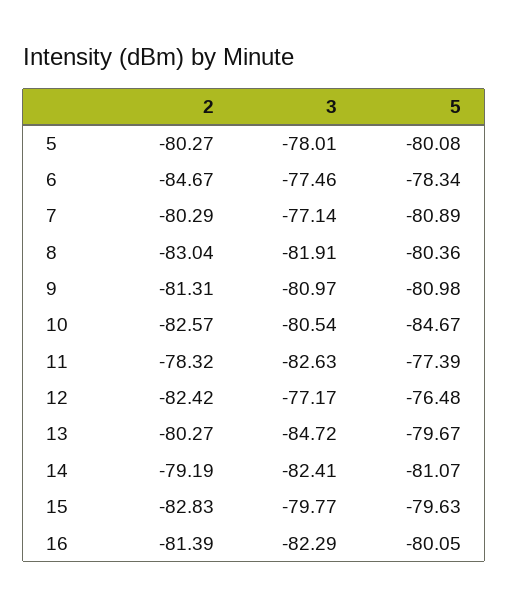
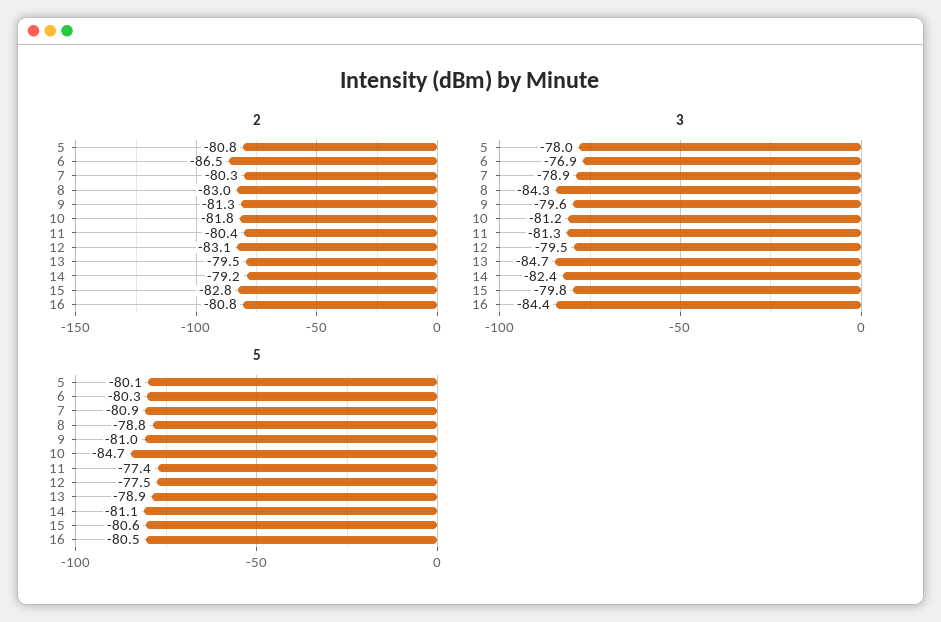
  {
    "2": {
-     "5": -80.27,
+     "5": -80.8,
-     "6": -84.67,
+     "6": -86.5,
      "7": -80.29,
      "8": -83.04,
      "9": -81.31,
-     "10": -82.57,
+     "10": -81.8,
-     "11": -78.32,
+     "11": -80.4,
-     "12": -82.42,
+     "12": -83.1,
-     "13": -80.27,
+     "13": -79.5,
      "14": -79.19,
      "15": -82.83,
-     "16": -81.39
+     "16": -80.8
    },
    "3": {
      "5": -78.01,
-     "6": -77.46,
+     "6": -76.9,
-     "7": -77.14,
+     "7": -78.9,
-     "8": -81.91,
+     "8": -84.3,
-     "9": -80.97,
+     "9": -79.6,
-     "10": -80.54,
+     "10": -81.2,
-     "11": -82.63,
+     "11": -81.3,
-     "12": -77.17,
+     "12": -79.5,
      "13": -84.72,
      "14": -82.41,
      "15": -79.77,
-     "16": -82.29
+     "16": -84.4
    },
    "5": {
      "5": -80.08,
-     "6": -78.34,
+     "6": -80.3,
      "7": -80.89,
-     "8": -80.36,
+     "8": -78.8,
      "9": -80.98,
      "10": -84.67,
      "11": -77.39,
-     "12": -76.48,
+     "12": -77.5,
-     "13": -79.67,
+     "13": -78.9,
      "14": -81.07,
-     "15": -79.63,
+     "15": -80.6,
-     "16": -80.05
+     "16": -80.5
    }
  }

